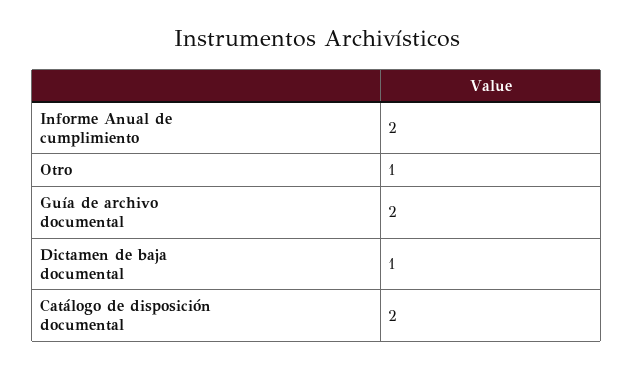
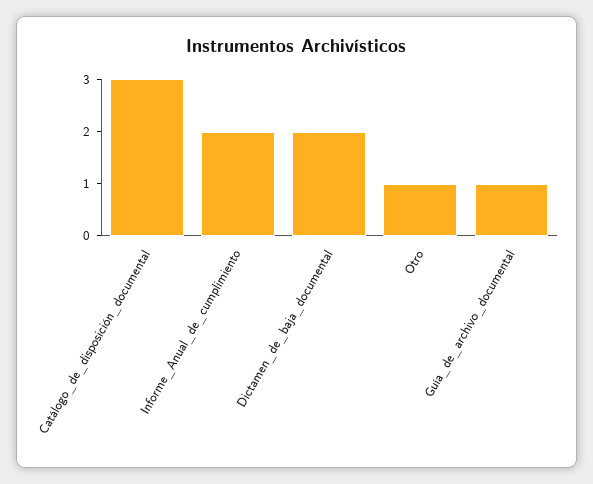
  {
    "Informe Anual de cumplimiento": 2,
    "Otro": 1,
-   "Guía de archivo documental": 2,
+   "Guía de archivo documental": 1,
-   "Dictamen de baja documental": 1,
+   "Dictamen de baja documental": 2,
-   "Catálogo de disposición documental": 2
+   "Catálogo de disposición documental": 3
  }

